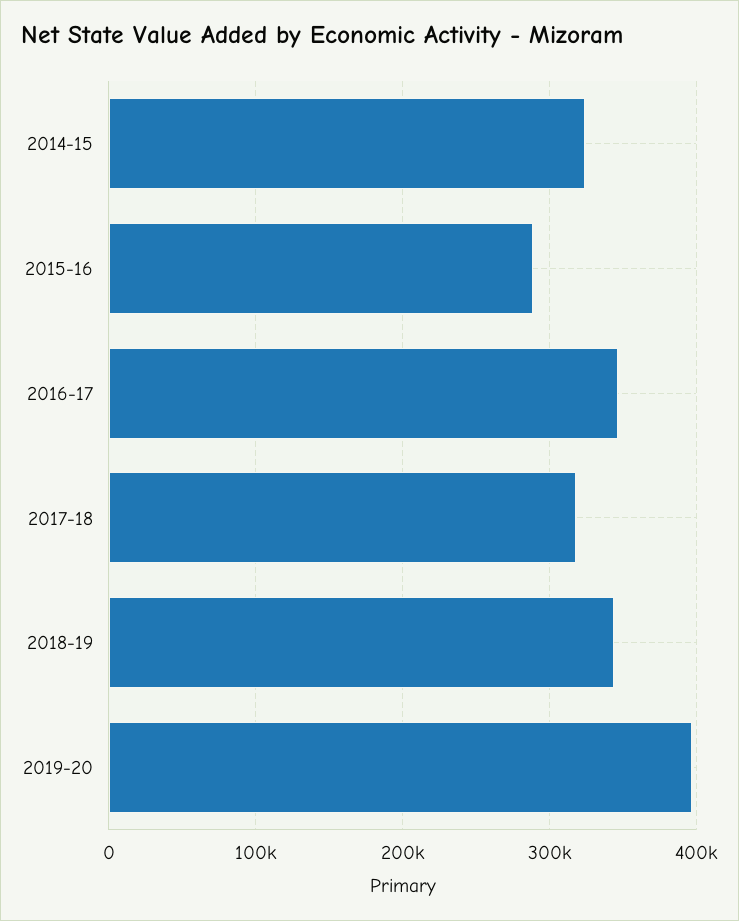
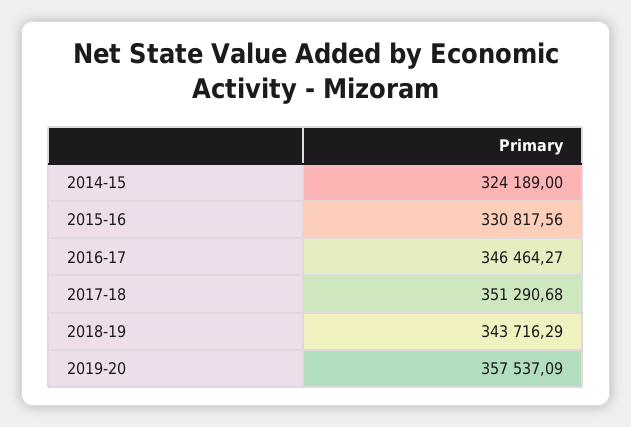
  {
    "2014-15": 324189,
-   "2015-16": 290000,
+   "2015-16": 330817.56,
    "2016-17": 346464.27,
-   "2017-18": 320000,
+   "2017-18": 351290.68,
    "2018-19": 343716.29,
-   "2019-20": 400000
+   "2019-20": 357537.09
  }

